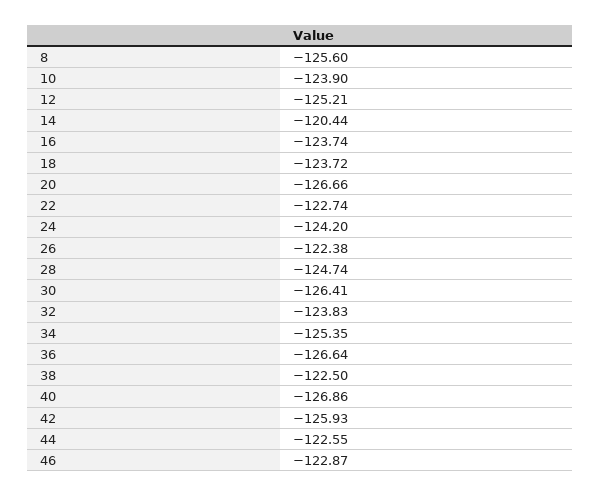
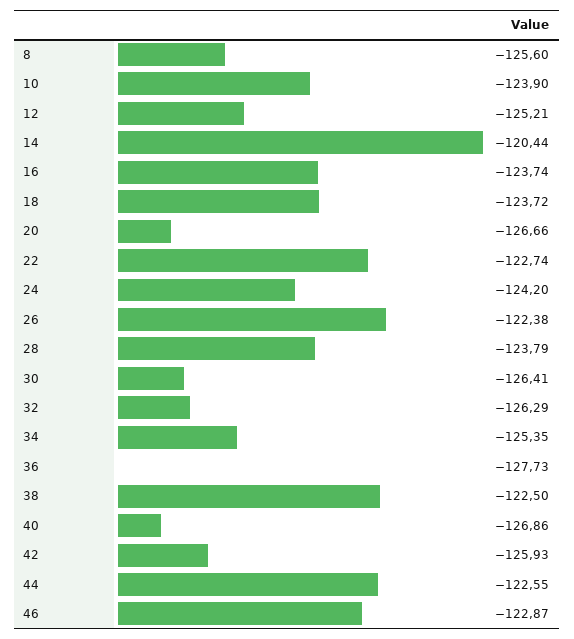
  {
    "8": -125.6,
    "10": -123.9,
    "12": -125.21,
    "14": -120.44,
    "16": -123.74,
    "18": -123.72,
    "20": -126.66,
    "22": -122.74,
    "24": -124.2,
    "26": -122.38,
-   "28": -124.74,
+   "28": -123.79,
    "30": -126.41,
-   "32": -123.83,
+   "32": -126.29,
    "34": -125.35,
-   "36": -126.64,
+   "36": -127.73,
    "38": -122.5,
    "40": -126.86,
    "42": -125.93,
    "44": -122.55,
    "46": -122.87
  }

